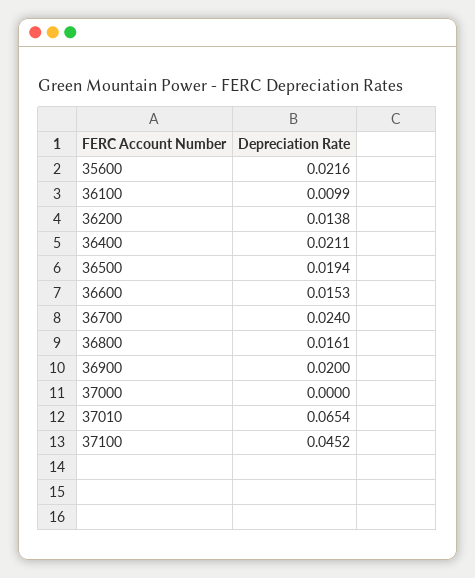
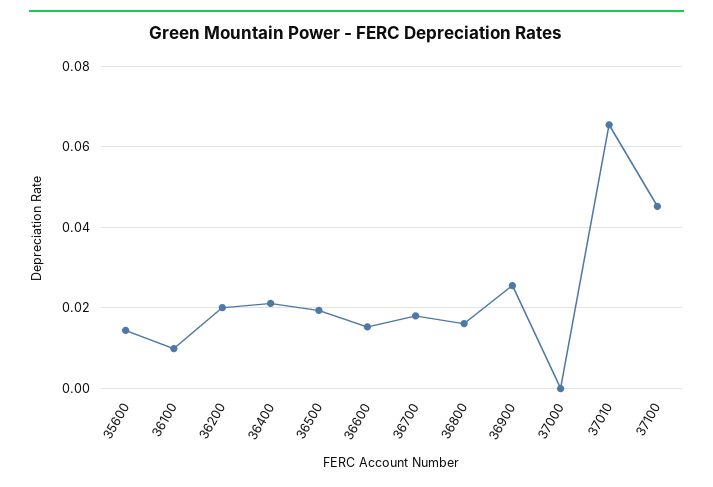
  {
-   "35600": 0.0216,
+   "35600": 0.014,
    "36100": 0.0099,
-   "36200": 0.0138,
+   "36200": 0.02,
    "36400": 0.0211,
    "36500": 0.0194,
    "36600": 0.0153,
-   "36700": 0.024,
+   "36700": 0.018,
    "36800": 0.0161,
-   "36900": 0.02,
+   "36900": 0.026,
    "37000": 0,
    "37010": 0.0654,
    "37100": 0.0452
  }

